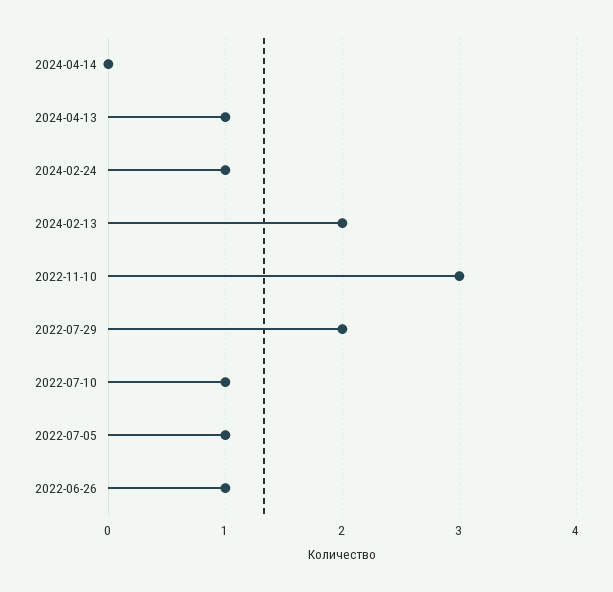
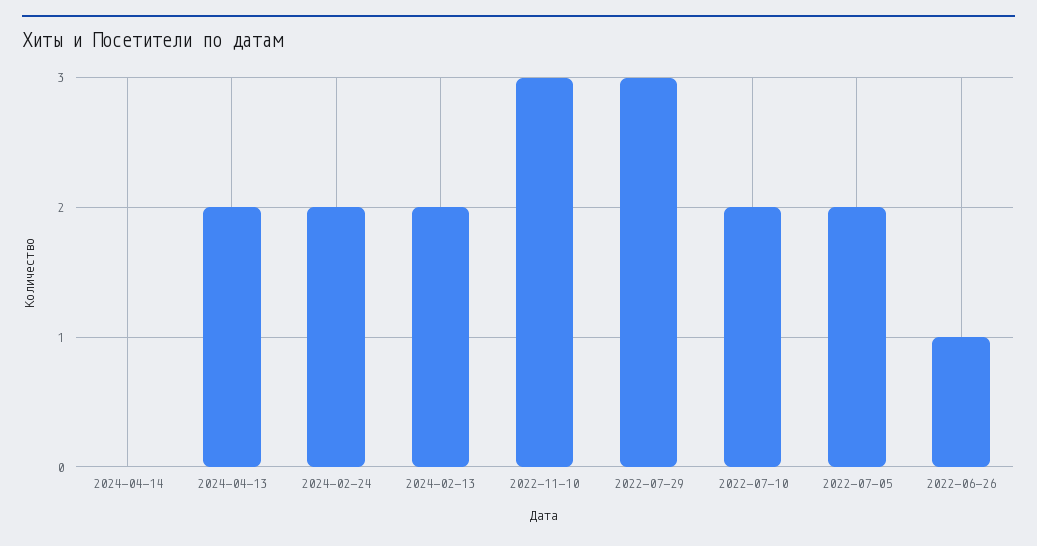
  {
    "2024-04-14": 0,
-   "2024-04-13": 1,
+   "2024-04-13": 2,
-   "2024-02-24": 1,
+   "2024-02-24": 2,
    "2024-02-13": 2,
    "2022-11-10": 3,
-   "2022-07-29": 2,
+   "2022-07-29": 3,
-   "2022-07-10": 1,
+   "2022-07-10": 2,
-   "2022-07-05": 1,
+   "2022-07-05": 2,
    "2022-06-26": 1
  }

